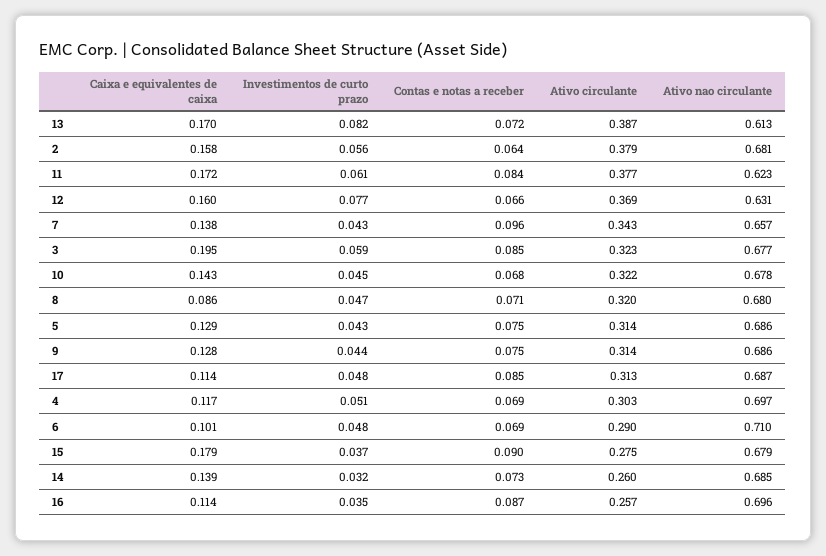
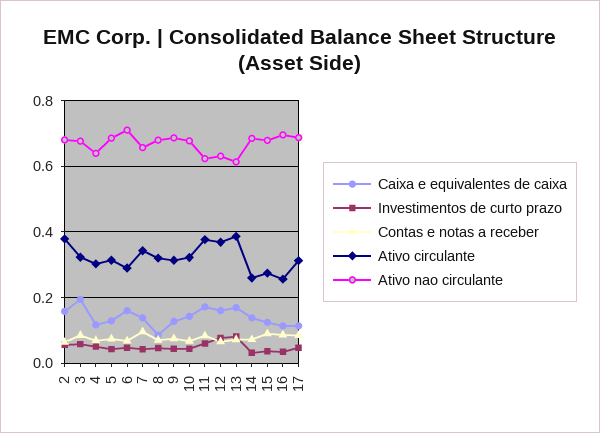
  {
    "Caixa e equivalentes de caixa": {
      "13": 0.17,
      "2": 0.158,
      "11": 0.172,
      "12": 0.16,
      "7": 0.138,
      "3": 0.195,
      "10": 0.143,
      "8": 0.086,
      "5": 0.129,
      "9": 0.128,
      "17": 0.114,
      "4": 0.117,
-     "6": 0.101,
+     "6": 0.16,
-     "15": 0.179,
+     "15": 0.12,
      "14": 0.139,
      "16": 0.114
    },
    "Investimentos de curto prazo": {
      "13": 0.082,
      "2": 0.056,
      "11": 0.061,
      "12": 0.077,
      "7": 0.043,
      "3": 0.059,
      "10": 0.045,
      "8": 0.047,
      "5": 0.043,
      "9": 0.044,
      "17": 0.048,
      "4": 0.051,
      "6": 0.048,
      "15": 0.037,
      "14": 0.032,
      "16": 0.035
    },
    "Contas e notas a receber": {
      "13": 0.072,
      "2": 0.064,
      "11": 0.084,
      "12": 0.066,
      "7": 0.096,
      "3": 0.085,
      "10": 0.068,
      "8": 0.071,
      "5": 0.075,
      "9": 0.075,
      "17": 0.085,
      "4": 0.069,
      "6": 0.069,
      "15": 0.09,
      "14": 0.073,
      "16": 0.087
    },
    "Ativo circulante": {
      "13": 0.387,
      "2": 0.379,
      "11": 0.377,
      "12": 0.369,
      "7": 0.343,
      "3": 0.323,
      "10": 0.322,
      "8": 0.32,
      "5": 0.314,
      "9": 0.314,
      "17": 0.313,
      "4": 0.303,
      "6": 0.29,
      "15": 0.275,
      "14": 0.26,
      "16": 0.257
    },
    "Ativo nao circulante": {
      "13": 0.613,
      "2": 0.681,
      "11": 0.623,
      "12": 0.631,
      "7": 0.657,
      "3": 0.677,
      "10": 0.678,
      "8": 0.68,
      "5": 0.686,
      "9": 0.686,
      "17": 0.687,
-     "4": 0.697,
+     "4": 0.64,
      "6": 0.71,
      "15": 0.679,
      "14": 0.685,
      "16": 0.696
    }
  }

